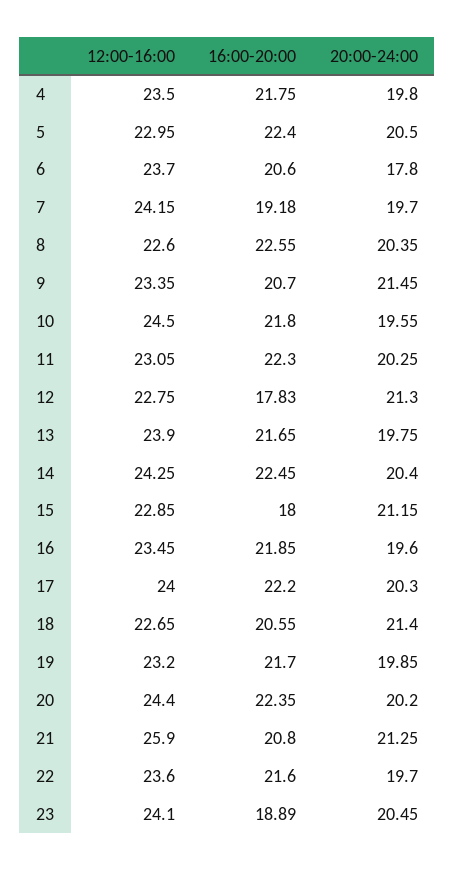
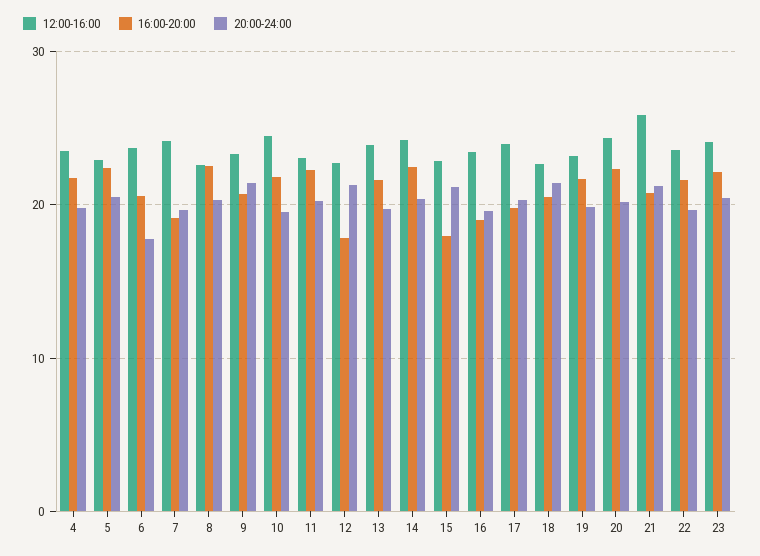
  {
    "12:00-16:00": {
      "4": 23.5,
      "5": 22.95,
      "6": 23.7,
      "7": 24.15,
      "8": 22.6,
      "9": 23.35,
      "10": 24.5,
      "11": 23.05,
      "12": 22.75,
      "13": 23.9,
      "14": 24.25,
      "15": 22.85,
      "16": 23.45,
      "17": 24,
      "18": 22.65,
      "19": 23.2,
      "20": 24.4,
      "21": 25.9,
      "22": 23.6,
      "23": 24.1
    },
    "16:00-20:00": {
      "4": 21.75,
      "5": 22.4,
      "6": 20.6,
      "7": 19.18,
      "8": 22.55,
      "9": 20.7,
      "10": 21.8,
      "11": 22.3,
      "12": 17.83,
      "13": 21.65,
      "14": 22.45,
      "15": 18,
-     "16": 21.85,
+     "16": 19,
-     "17": 22.2,
+     "17": 20,
      "18": 20.55,
      "19": 21.7,
      "20": 22.35,
      "21": 20.8,
      "22": 21.6,
-     "23": 18.89
+     "23": 22
    },
    "20:00-24:00": {
      "4": 19.8,
      "5": 20.5,
      "6": 17.8,
      "7": 19.7,
      "8": 20.35,
      "9": 21.45,
      "10": 19.55,
      "11": 20.25,
      "12": 21.3,
      "13": 19.75,
      "14": 20.4,
      "15": 21.15,
      "16": 19.6,
      "17": 20.3,
      "18": 21.4,
      "19": 19.85,
      "20": 20.2,
      "21": 21.25,
      "22": 19.7,
      "23": 20.45
    }
  }

